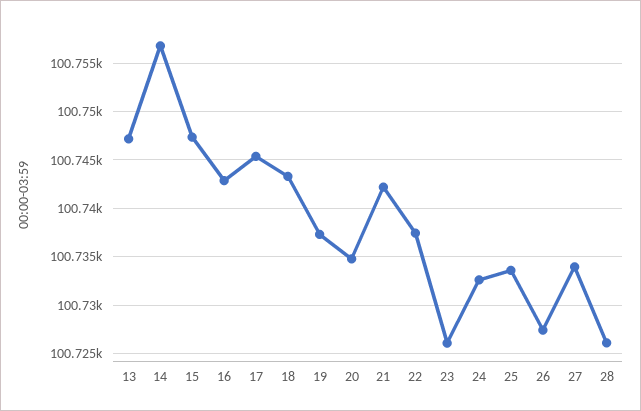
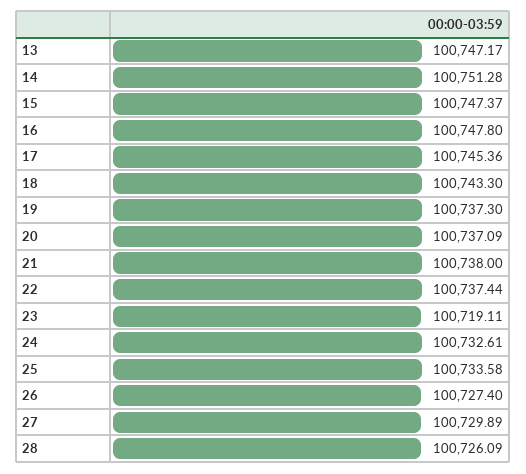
  {
    "13": 100747.17,
-   "14": 100757,
+   "14": 100751.28,
    "15": 100747.37,
-   "16": 100743,
+   "16": 100747.8,
    "17": 100745.36,
    "18": 100743.3,
    "19": 100737.3,
-   "20": 100735,
+   "20": 100737.09,
-   "21": 100742,
+   "21": 100738,
    "22": 100737.44,
-   "23": 100726,
+   "23": 100719.11,
    "24": 100732.61,
    "25": 100733.58,
    "26": 100727.4,
-   "27": 100734,
+   "27": 100729.89,
    "28": 100726.09
  }

